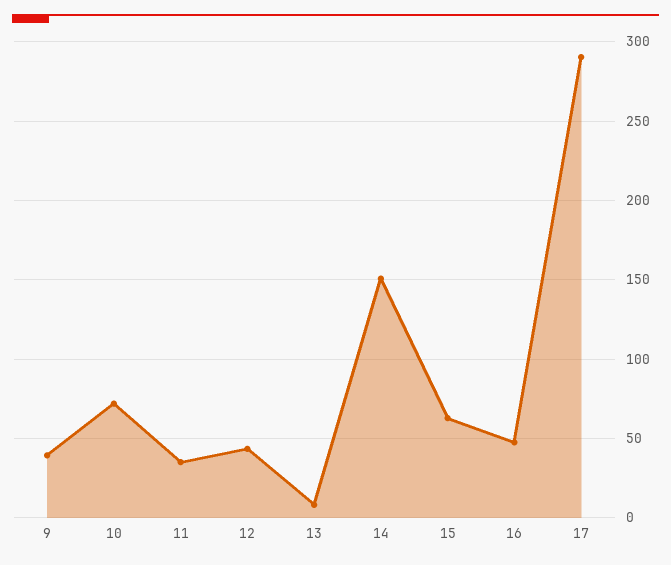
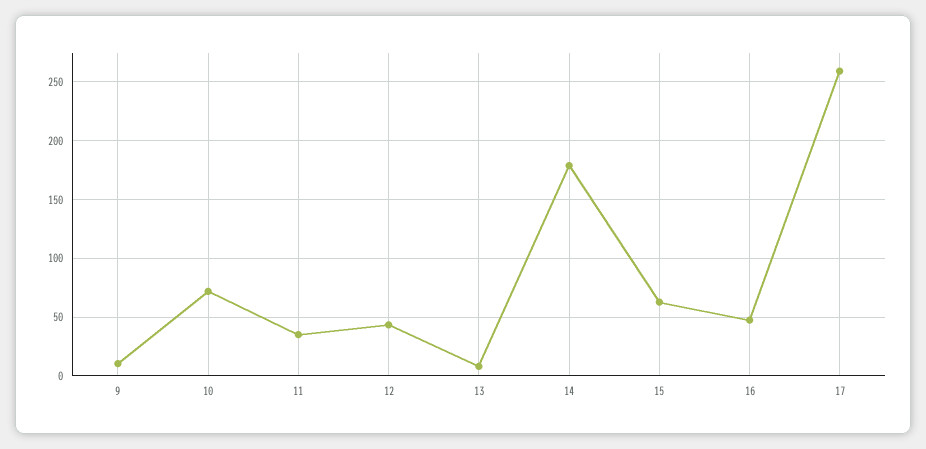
  {
-   "9": 40,
+   "9": 10,
    "10": 70,
    "11": 35,
    "12": 45,
    "13": 10,
-   "14": 150,
+   "14": 180,
    "15": 65,
    "16": 45,
-   "17": 290
+   "17": 260
  }

